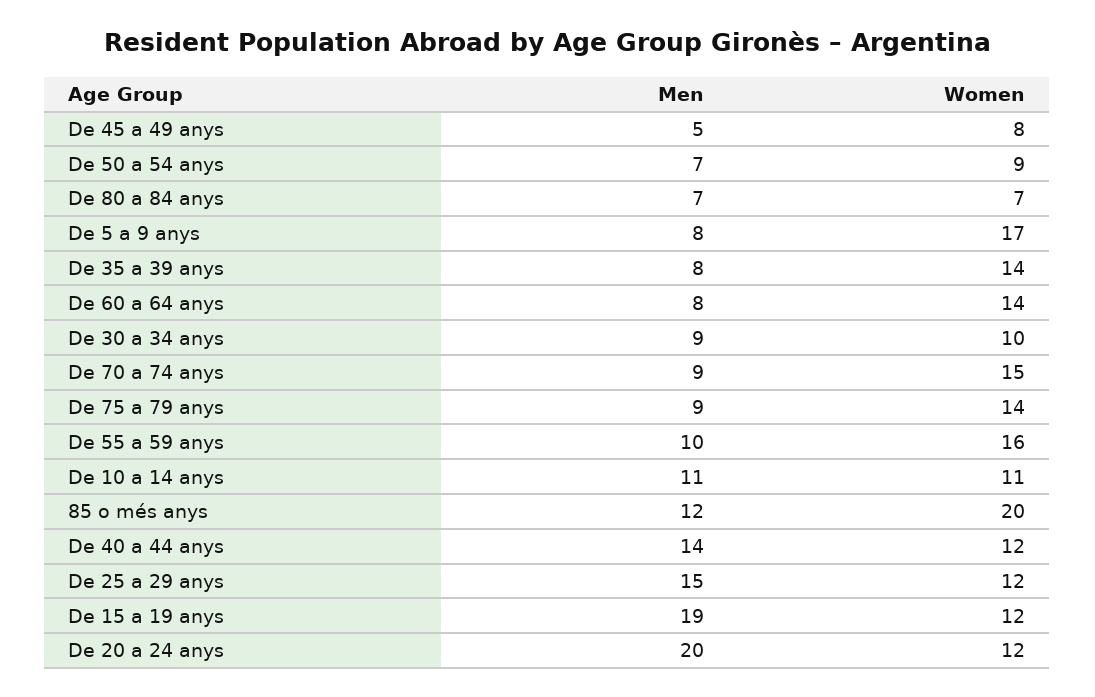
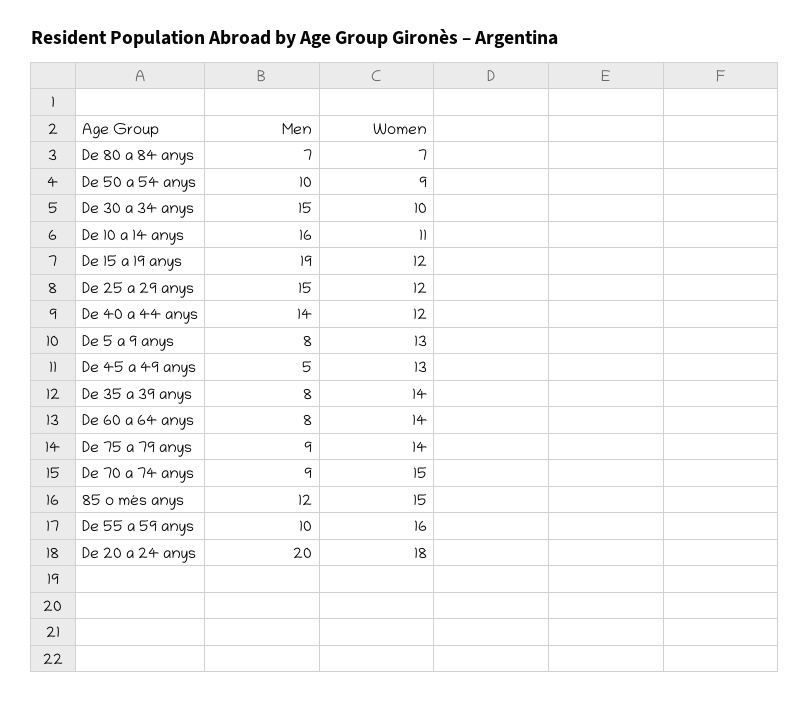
  {
    "Men": {
      "De 45 a 49 anys": 5,
-     "De 50 a 54 anys": 7,
+     "De 50 a 54 anys": 10,
      "De 80 a 84 anys": 7,
      "De 5 a 9 anys": 8,
      "De 35 a 39 anys": 8,
      "De 60 a 64 anys": 8,
-     "De 30 a 34 anys": 9,
+     "De 30 a 34 anys": 15,
      "De 70 a 74 anys": 9,
      "De 75 a 79 anys": 9,
      "De 55 a 59 anys": 10,
-     "De 10 a 14 anys": 11,
+     "De 10 a 14 anys": 16,
      "85 o més anys": 12,
      "De 40 a 44 anys": 14,
      "De 25 a 29 anys": 15,
      "De 15 a 19 anys": 19,
      "De 20 a 24 anys": 20
    },
    "Women": {
-     "De 45 a 49 anys": 8,
+     "De 45 a 49 anys": 13,
      "De 50 a 54 anys": 9,
      "De 80 a 84 anys": 7,
-     "De 5 a 9 anys": 17,
+     "De 5 a 9 anys": 13,
      "De 35 a 39 anys": 14,
      "De 60 a 64 anys": 14,
      "De 30 a 34 anys": 10,
      "De 70 a 74 anys": 15,
      "De 75 a 79 anys": 14,
      "De 55 a 59 anys": 16,
      "De 10 a 14 anys": 11,
-     "85 o més anys": 20,
+     "85 o més anys": 15,
      "De 40 a 44 anys": 12,
      "De 25 a 29 anys": 12,
      "De 15 a 19 anys": 12,
-     "De 20 a 24 anys": 12
+     "De 20 a 24 anys": 18
    }
  }

